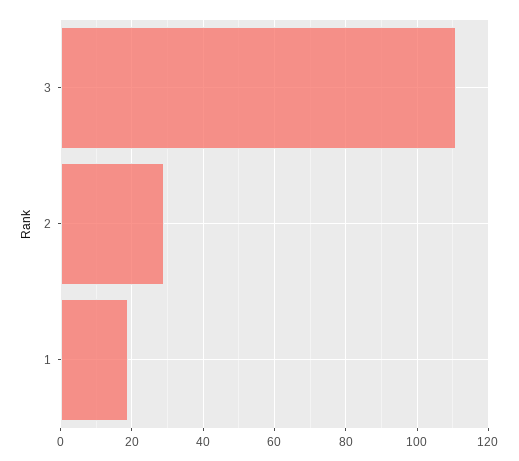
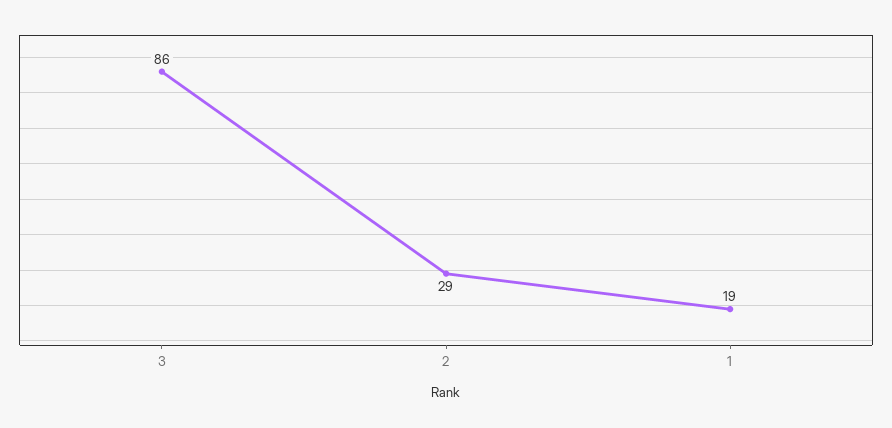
  {
-   "3": 110,
+   "3": 86,
    "2": 29,
    "1": 19
  }

